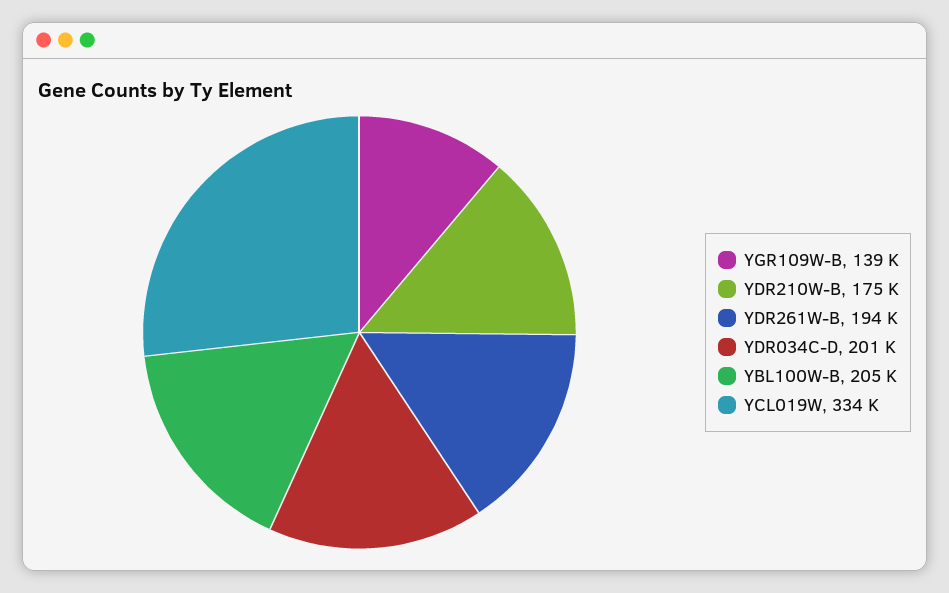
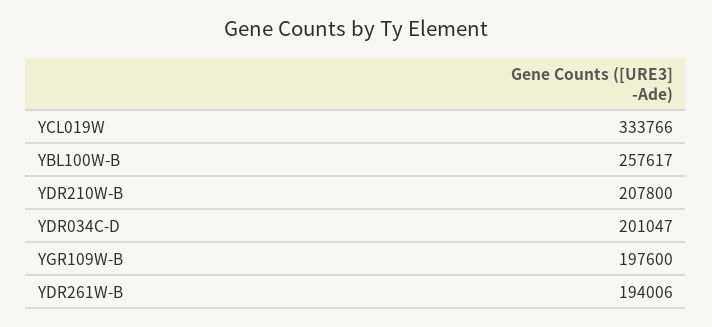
  {
-   "YGR109W-B": 139000,
+   "YGR109W-B": 197600,
-   "YDR210W-B": 175000,
+   "YDR210W-B": 207800,
    "YDR261W-B": 194006,
    "YDR034C-D": 201047,
-   "YBL100W-B": 205000,
+   "YBL100W-B": 257617,
    "YCL019W": 333766
  }

